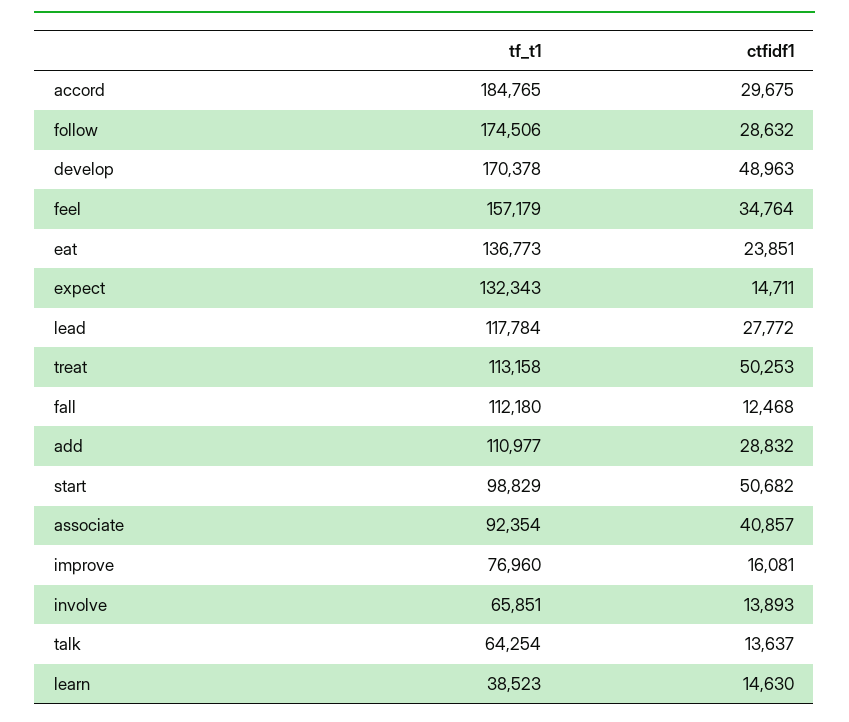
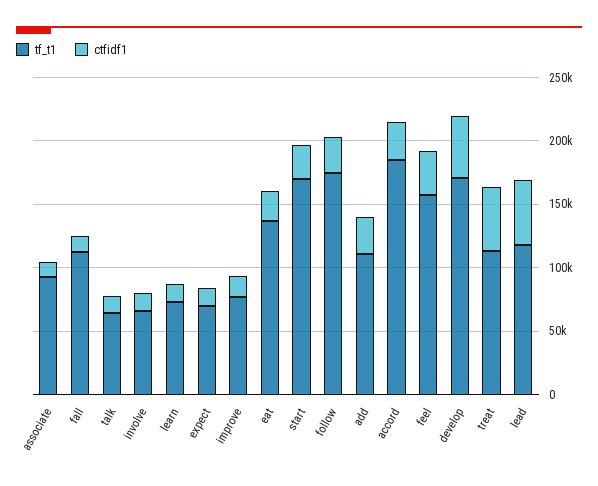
  {
    "tf_t1": {
      "accord": 184765,
      "follow": 174506,
      "develop": 170378,
      "feel": 157179,
      "eat": 136773,
-     "expect": 132343,
+     "expect": 70000,
      "lead": 117784,
      "treat": 113158,
      "fall": 112180,
      "add": 110977,
-     "start": 98829,
+     "start": 170000,
      "associate": 92354,
      "improve": 76960,
      "involve": 65851,
      "talk": 64254,
-     "learn": 38523
+     "learn": 70000
    },
    "ctfidf1": {
      "accord": 29675,
      "follow": 28632,
      "develop": 48963,
      "feel": 34764,
      "eat": 23851,
      "expect": 14711,
-     "lead": 27772,
+     "lead": 50000,
      "treat": 50253,
      "fall": 12468,
      "add": 28832,
-     "start": 50682,
+     "start": 30000,
-     "associate": 40857,
+     "associate": 10000,
      "improve": 16081,
      "involve": 13893,
      "talk": 13637,
      "learn": 14630
    }
  }

